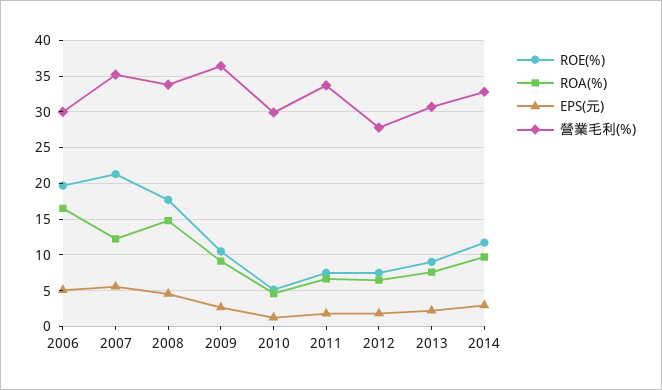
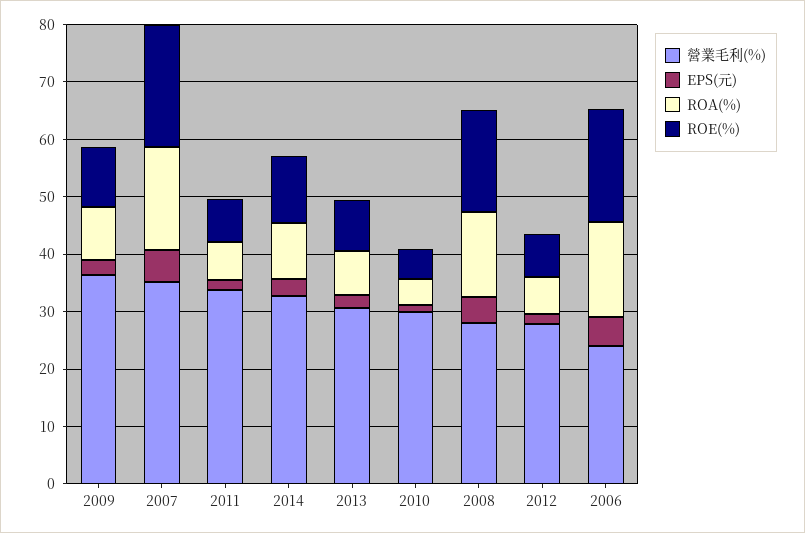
  {
    "ROE(%)": {
      "2006": 20,
      "2007": 21,
      "2008": 18,
      "2009": 11,
      "2010": 5,
      "2011": 7,
      "2012": 7,
      "2013": 9,
      "2014": 12
    },
    "ROA(%)": {
      "2006": 17,
-     "2007": 12,
+     "2007": 18,
      "2008": 15,
      "2009": 9,
      "2010": 5,
      "2011": 7,
      "2012": 6,
      "2013": 8,
      "2014": 10
    },
    "EPS(元)": {
      "2006": 5,
      "2007": 6,
      "2008": 5,
      "2009": 3,
      "2010": 1,
      "2011": 2,
      "2012": 2,
      "2013": 2,
      "2014": 3
    },
    "營業毛利(%)": {
-     "2006": 30,
+     "2006": 24,
      "2007": 35,
-     "2008": 34,
+     "2008": 28,
      "2009": 36,
      "2010": 30,
      "2011": 34,
      "2012": 28,
      "2013": 31,
      "2014": 33
    }
  }

